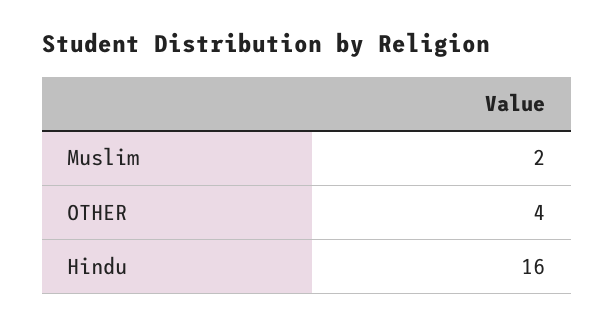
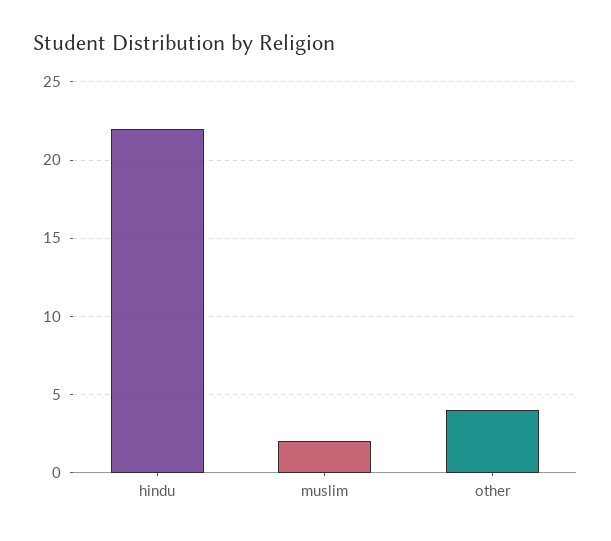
  {
    "Muslim": 2,
    "OTHER": 4,
-   "Hindu": 16
+   "Hindu": 22
  }

